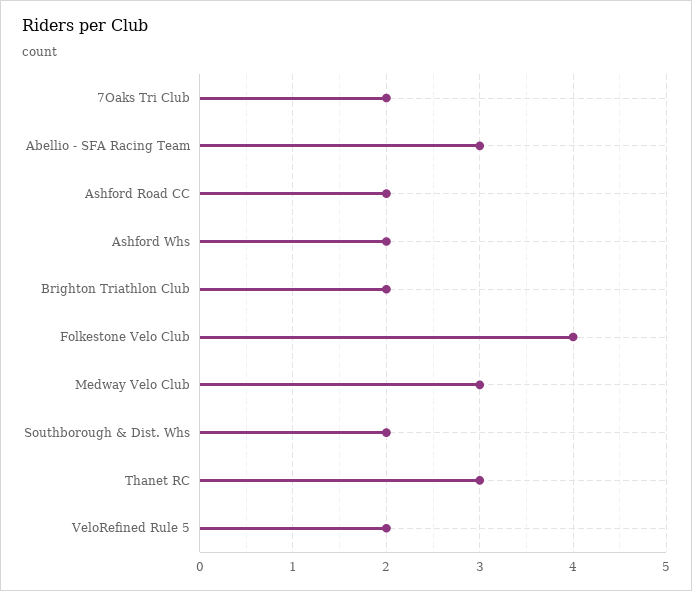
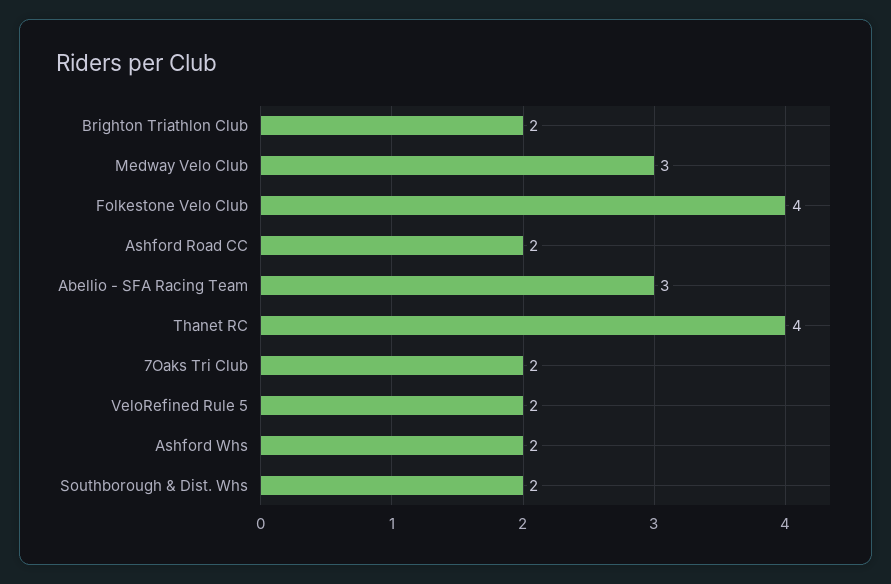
  {
    "7Oaks Tri Club": 2,
    "Abellio - SFA Racing Team": 3,
    "Ashford Road CC": 2,
    "Ashford Whs": 2,
    "Brighton Triathlon Club": 2,
    "Folkestone Velo Club": 4,
    "Medway Velo Club": 3,
    "Southborough & Dist. Whs": 2,
-   "Thanet RC": 3,
+   "Thanet RC": 4,
    "VeloRefined Rule 5": 2
  }

